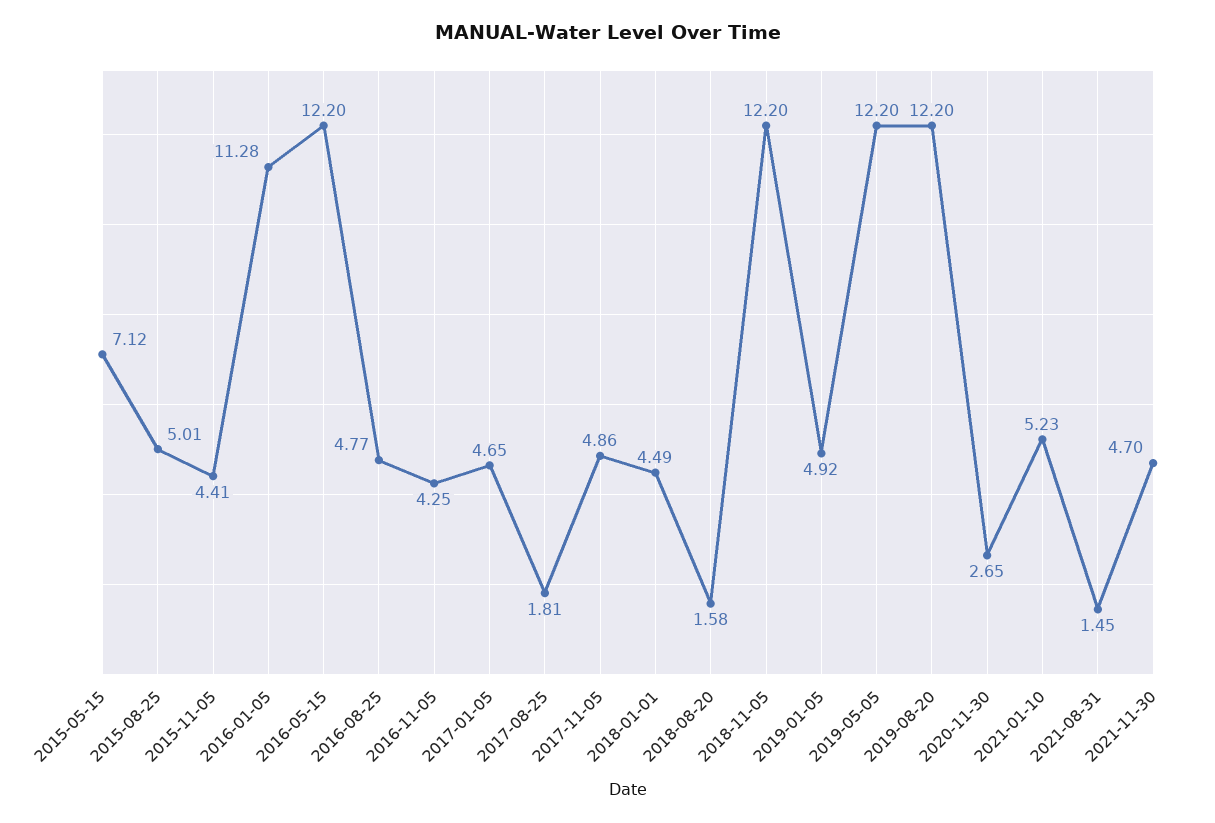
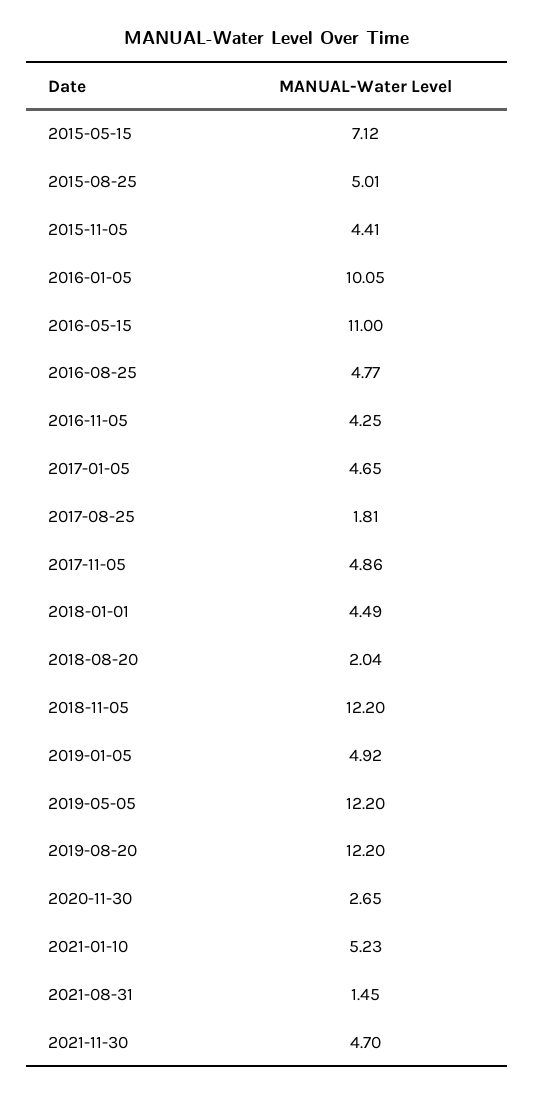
  {
    "2015-05-15": 7.12,
    "2015-08-25": 5.01,
    "2015-11-05": 4.41,
-   "2016-01-05": 11.28,
+   "2016-01-05": 10.05,
-   "2016-05-15": 12.2,
+   "2016-05-15": 11,
    "2016-08-25": 4.77,
    "2016-11-05": 4.25,
    "2017-01-05": 4.65,
    "2017-08-25": 1.81,
    "2017-11-05": 4.86,
    "2018-01-01": 4.49,
-   "2018-08-20": 1.58,
+   "2018-08-20": 2.04,
    "2018-11-05": 12.2,
    "2019-01-05": 4.92,
    "2019-05-05": 12.2,
    "2019-08-20": 12.2,
    "2020-11-30": 2.65,
    "2021-01-10": 5.23,
    "2021-08-31": 1.45,
    "2021-11-30": 4.7
  }

